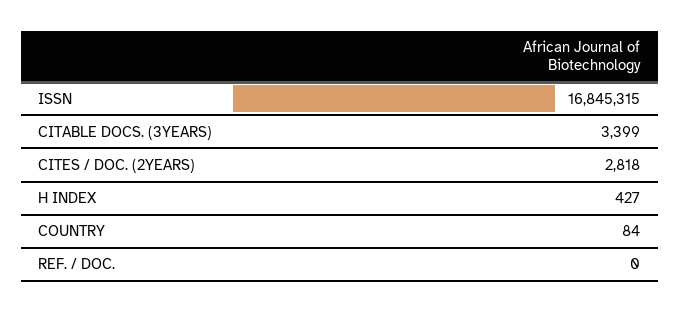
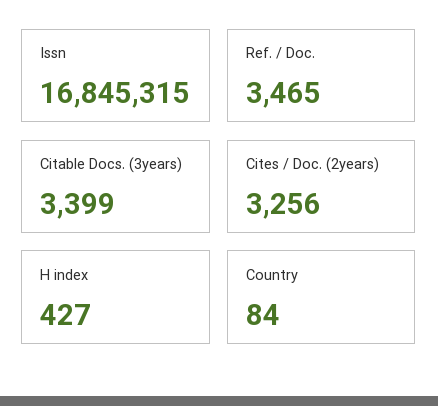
  {
    "ISSN": 16845315,
    "CITABLE DOCS. (3YEARS)": 3399,
-   "CITES / DOC. (2YEARS)": 2818,
+   "CITES / DOC. (2YEARS)": 3256,
    "H INDEX": 427,
    "COUNTRY": 84,
-   "REF. / DOC.": 0
+   "REF. / DOC.": 3465
  }

